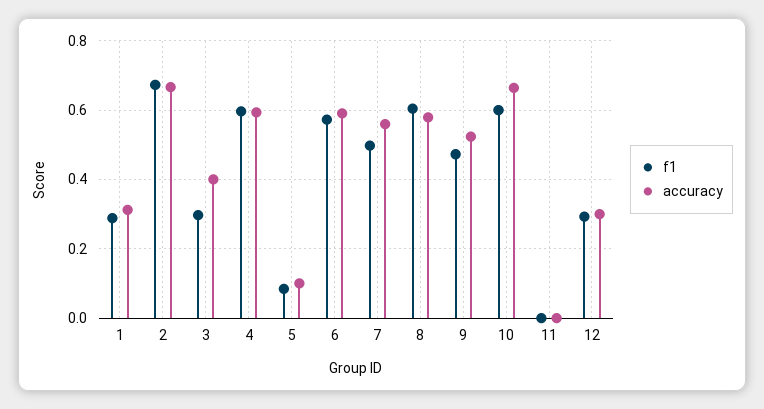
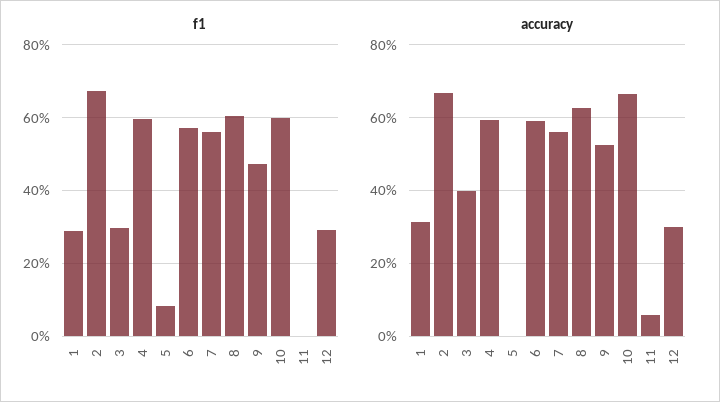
  {
    "f1": {
      "1": 0.28,
      "2": 0.68,
      "3": 0.3,
      "4": 0.6,
      "5": 0.08,
      "6": 0.58,
-     "7": 0.5,
+     "7": 0.56,
      "8": 0.6,
      "9": 0.48,
      "10": 0.6,
      "11": 0,
      "12": 0.3
    },
    "accuracy": {
      "1": 0.32,
      "2": 0.66,
      "3": 0.4,
      "4": 0.6,
-     "5": 0.1,
+     "5": 0,
      "6": 0.6,
      "7": 0.56,
-     "8": 0.58,
+     "8": 0.62,
      "9": 0.52,
      "10": 0.66,
-     "11": 0,
+     "11": 0.06,
      "12": 0.3
    }
  }

